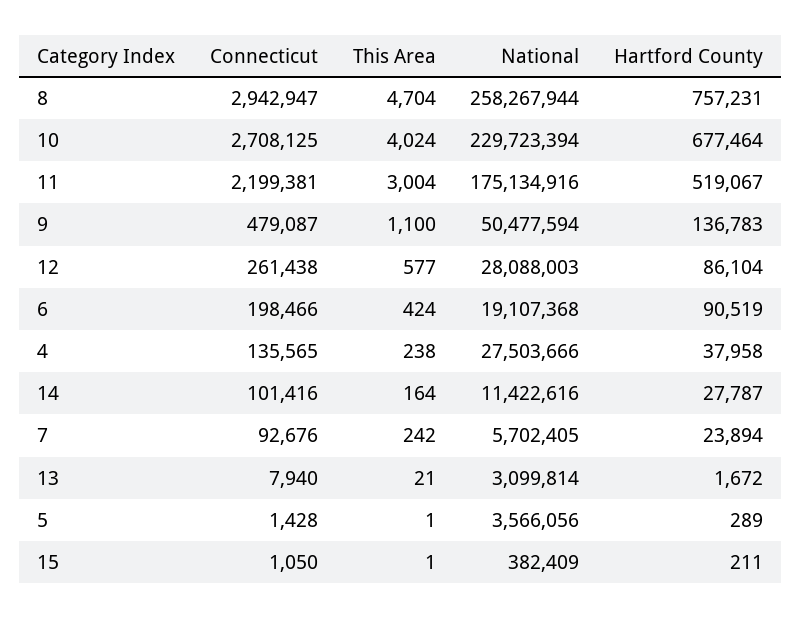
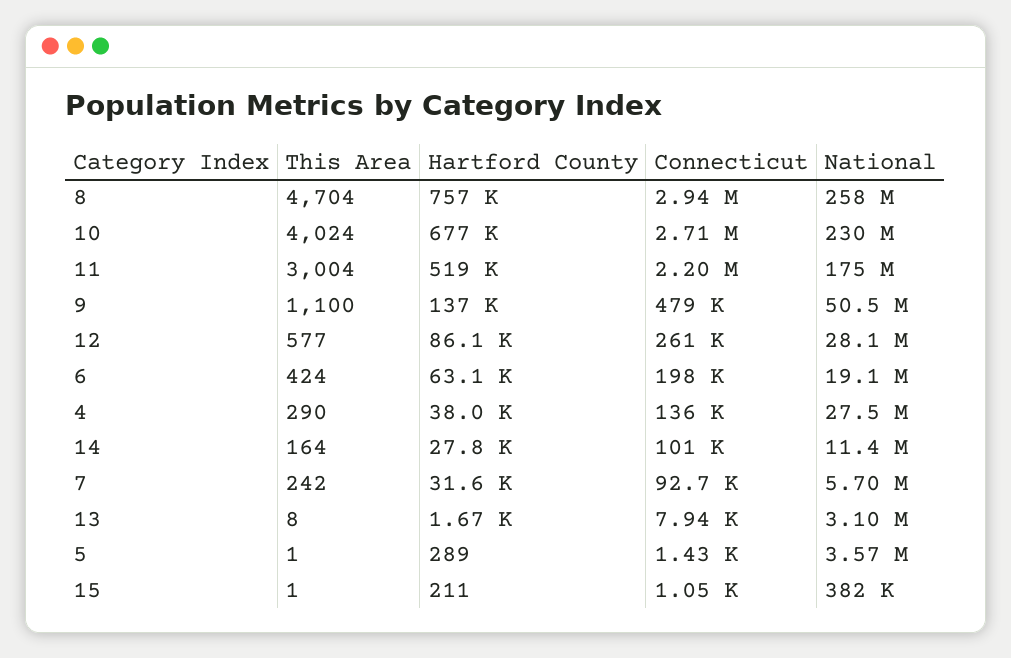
  {
    "Connecticut": {
      "8": 2942947,
      "10": 2708125,
      "11": 2199381,
      "9": 479087,
      "12": 261438,
      "6": 198466,
      "4": 135565,
      "14": 101416,
      "7": 92676,
      "13": 7940,
      "5": 1428,
      "15": 1050
    },
    "This Area": {
      "8": 4704,
      "10": 4024,
      "11": 3004,
      "9": 1100,
      "12": 577,
      "6": 424,
-     "4": 238,
+     "4": 290,
      "14": 164,
      "7": 242,
-     "13": 21,
+     "13": 8,
      "5": 1,
      "15": 1
    },
    "National": {
      "8": 258267944,
      "10": 229723394,
      "11": 175134916,
      "9": 50477594,
      "12": 28088003,
      "6": 19107368,
      "4": 27503666,
      "14": 11422616,
      "7": 5702405,
      "13": 3099814,
      "5": 3566056,
      "15": 382409
    },
    "Hartford County": {
      "8": 757231,
      "10": 677464,
      "11": 519067,
      "9": 136783,
      "12": 86104,
-     "6": 90519,
+     "6": 63100,
      "4": 37958,
      "14": 27787,
-     "7": 23894,
+     "7": 31600,
      "13": 1672,
      "5": 289,
      "15": 211
    }
  }

